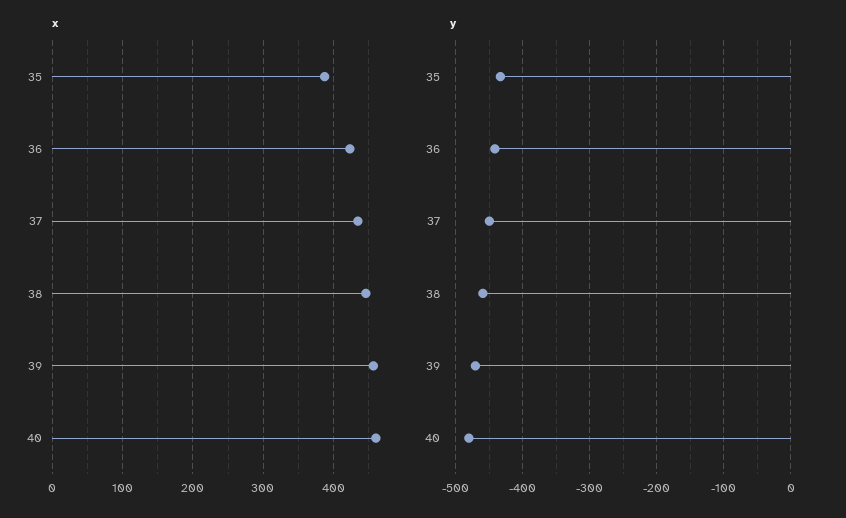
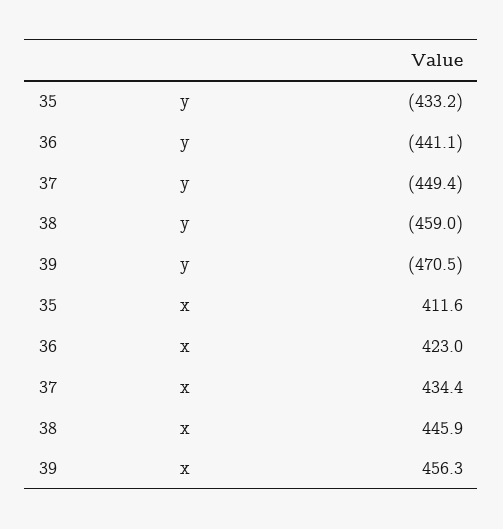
  {
    "x": {
-     "35": 390,
+     "35": 411.6,
      "36": 423,
      "37": 434.4,
      "38": 445.9,
-     "39": 456.3,
+     "39": 456.3
-     "40": 460
    },
    "y": {
      "35": -433.2,
      "36": -441.1,
      "37": -449.4,
      "38": -459,
-     "39": -470.5,
+     "39": -470.5
-     "40": -480
    }
  }

